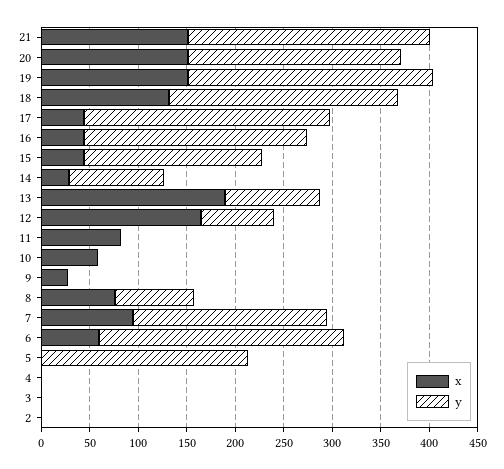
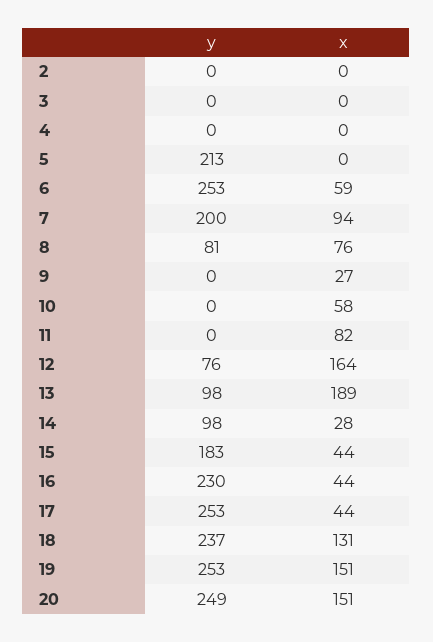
  {
    "x": {
-     "21": 150,
      "20": 151,
      "19": 151,
      "18": 131,
      "17": 44,
      "16": 44,
      "15": 44,
      "14": 28,
      "13": 189,
      "12": 164,
      "11": 82,
      "10": 58,
      "9": 27,
      "8": 76,
      "7": 94,
      "6": 59,
      "5": 0,
      "4": 0,
      "3": 0,
      "2": 0
    },
    "y": {
-     "21": 250,
-     "20": 220,
+     "20": 249,
      "19": 253,
      "18": 237,
      "17": 253,
      "16": 230,
      "15": 183,
      "14": 98,
      "13": 98,
      "12": 76,
      "11": 0,
      "10": 0,
      "9": 0,
      "8": 81,
      "7": 200,
      "6": 253,
      "5": 213,
      "4": 0,
      "3": 0,
      "2": 0
    }
  }

